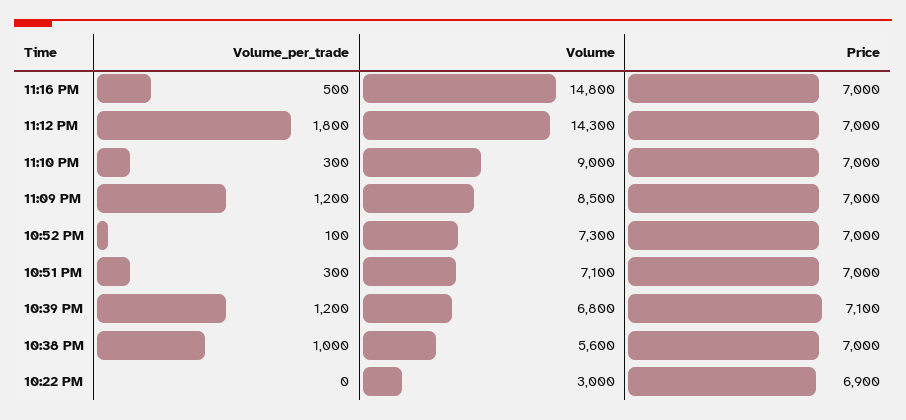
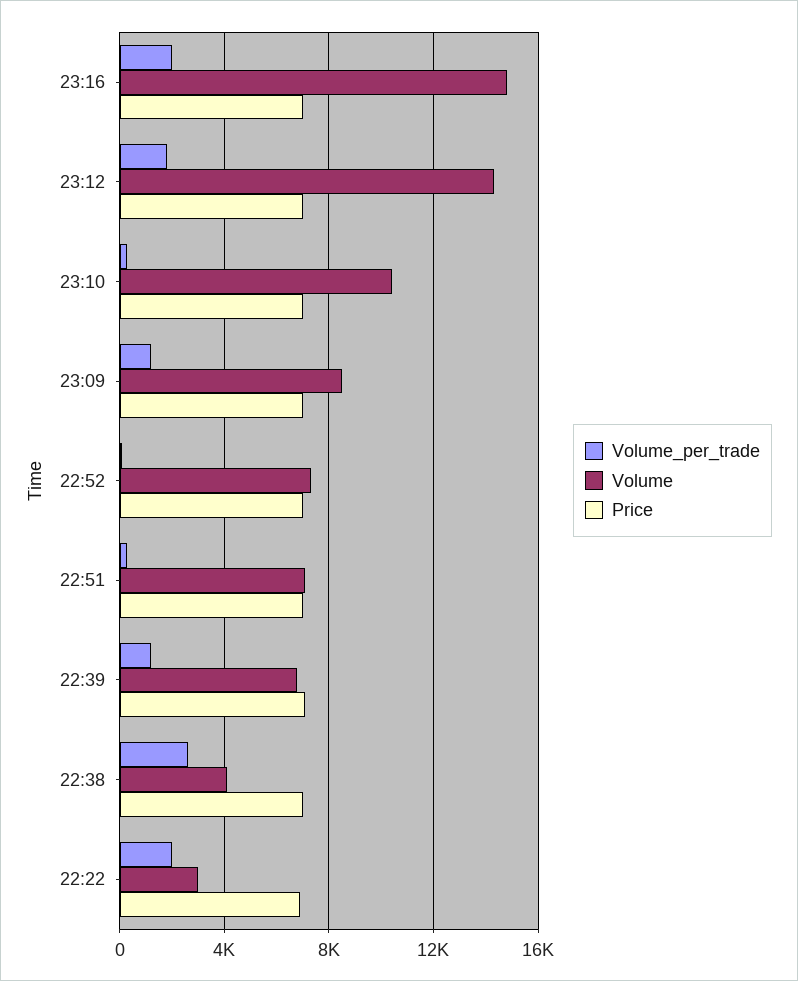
  {
    "Volume_per_trade": {
-     "11:16 PM": 500,
+     "11:16 PM": 2000,
      "11:12 PM": 1800,
      "11:10 PM": 300,
      "11:09 PM": 1200,
      "10:52 PM": 100,
      "10:51 PM": 300,
      "10:39 PM": 1200,
-     "10:38 PM": 1000,
+     "10:38 PM": 2500,
-     "10:22 PM": 0
+     "10:22 PM": 2000
    },
    "Volume": {
      "11:16 PM": 14800,
      "11:12 PM": 14300,
-     "11:10 PM": 9000,
+     "11:10 PM": 10500,
      "11:09 PM": 8500,
      "10:52 PM": 7300,
      "10:51 PM": 7100,
      "10:39 PM": 6800,
-     "10:38 PM": 5600,
+     "10:38 PM": 4000,
      "10:22 PM": 3000
    },
    "Price": {
      "11:16 PM": 7000,
      "11:12 PM": 7000,
      "11:10 PM": 7000,
      "11:09 PM": 7000,
      "10:52 PM": 7000,
      "10:51 PM": 7000,
      "10:39 PM": 7100,
      "10:38 PM": 7000,
      "10:22 PM": 6900
    }
  }

